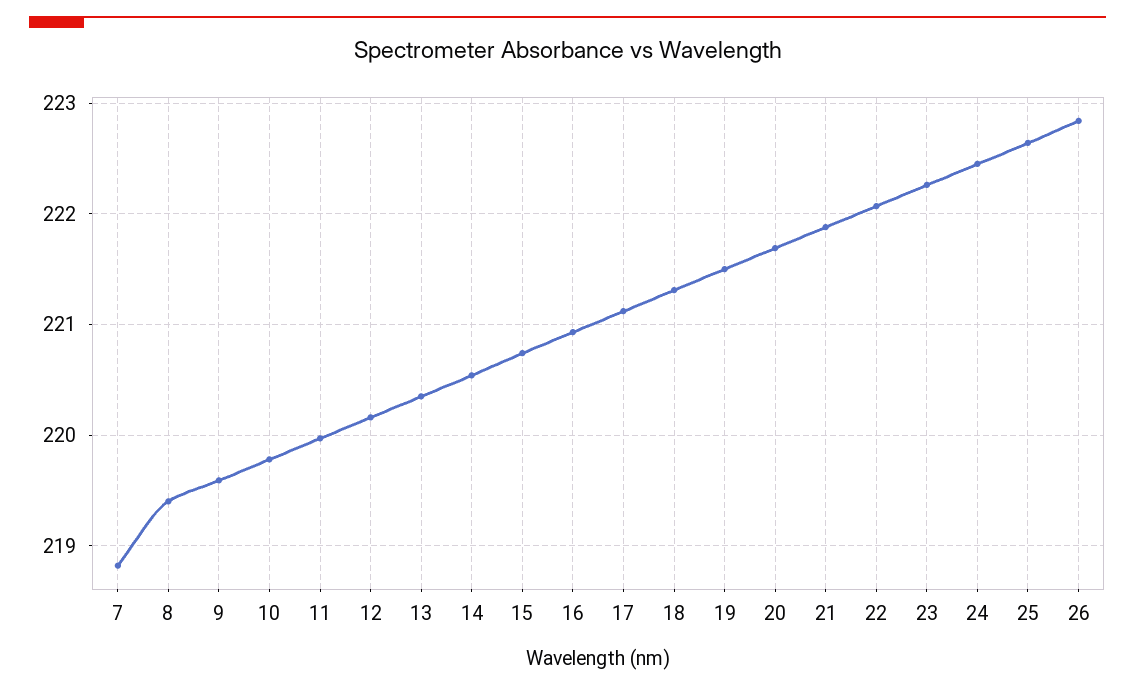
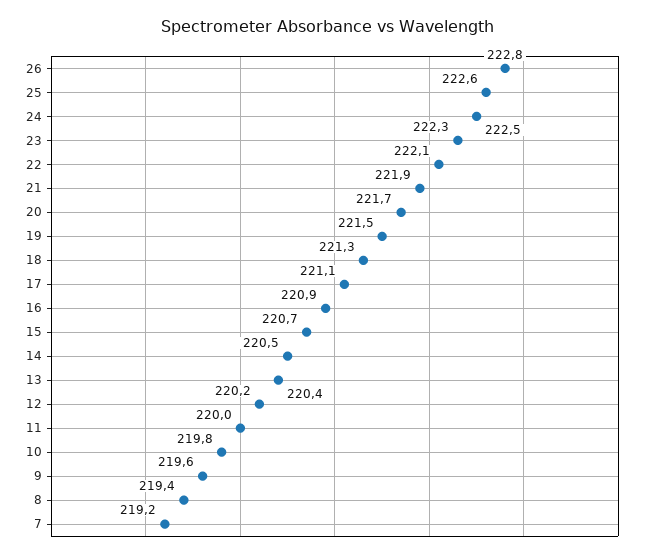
  {
-   "7": 218.8,
+   "7": 219.2,
    "8": 219.4,
    "9": 219.6,
    "10": 219.8,
    "11": 220,
    "12": 220.2,
    "13": 220.4,
    "14": 220.5,
    "15": 220.7,
    "16": 220.9,
    "17": 221.1,
    "18": 221.3,
    "19": 221.5,
    "20": 221.7,
    "21": 221.9,
    "22": 222.1,
    "23": 222.3,
    "24": 222.5,
    "25": 222.6,
    "26": 222.8
  }

